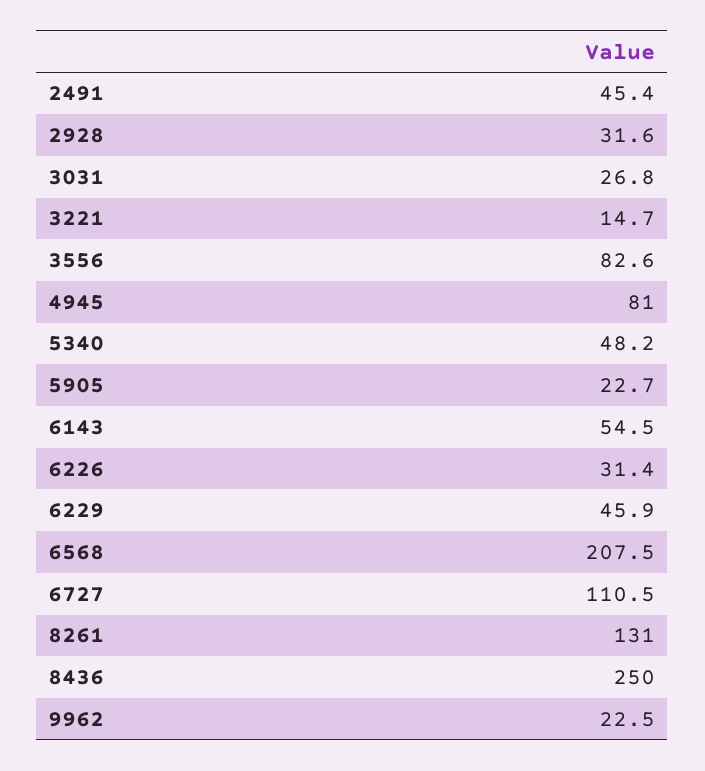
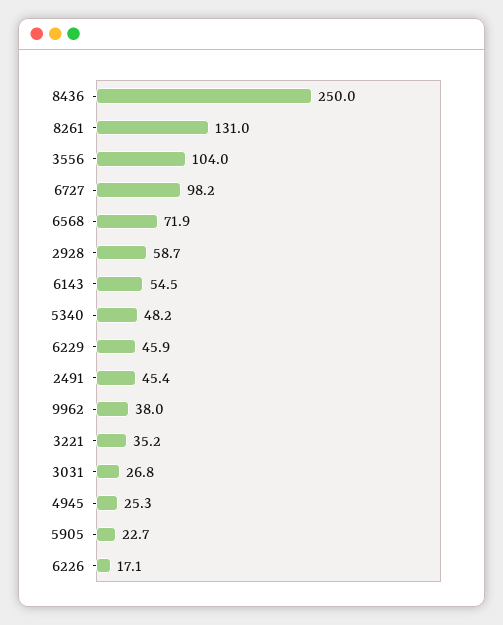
  {
    "2491": 45.4,
-   "2928": 31.6,
+   "2928": 58.7,
    "3031": 26.8,
-   "3221": 14.7,
+   "3221": 35.2,
-   "3556": 82.6,
+   "3556": 104,
-   "4945": 81,
+   "4945": 25.3,
    "5340": 48.2,
    "5905": 22.7,
    "6143": 54.5,
-   "6226": 31.4,
+   "6226": 17.1,
    "6229": 45.9,
-   "6568": 207.5,
+   "6568": 71.9,
-   "6727": 110.5,
+   "6727": 98.2,
    "8261": 131,
    "8436": 250,
-   "9962": 22.5
+   "9962": 38
  }

